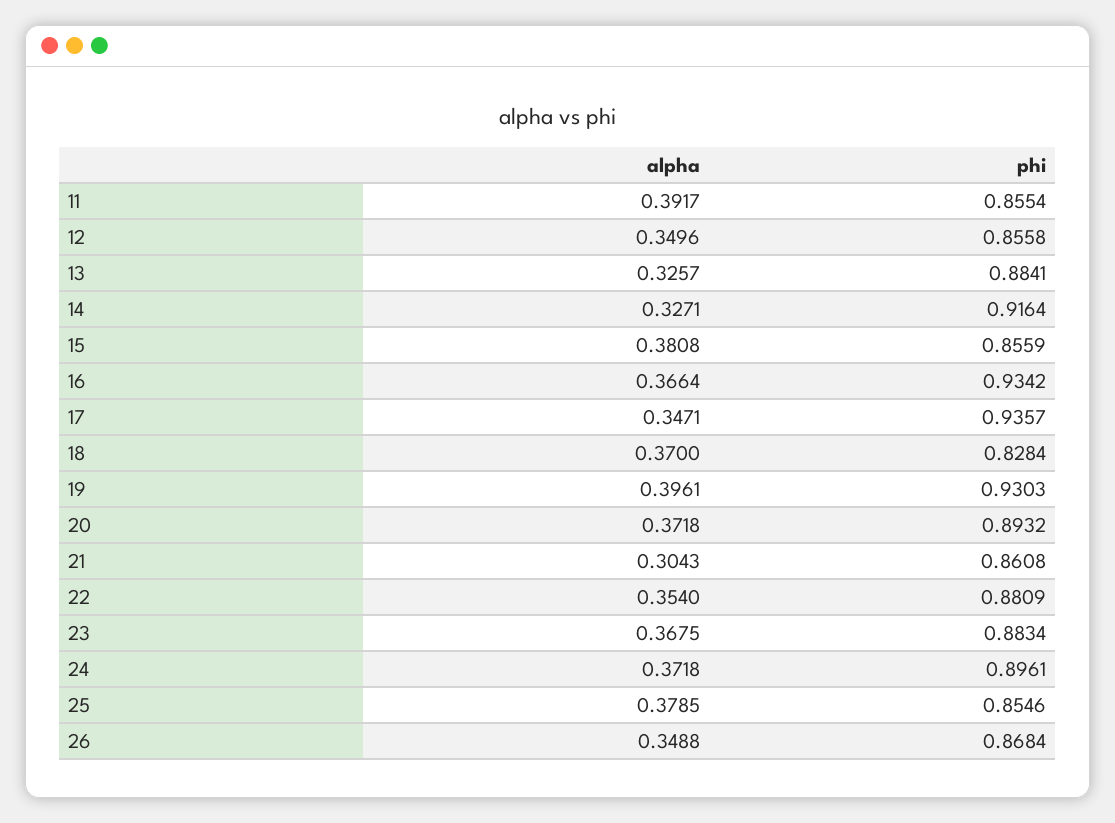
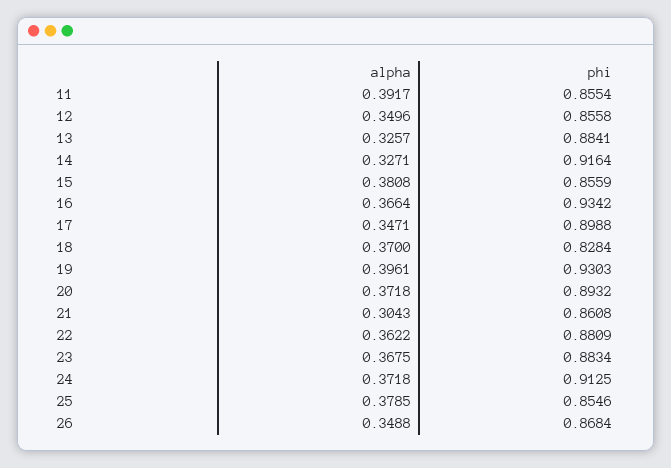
  {
    "alpha": {
      "11": 0.3917,
      "12": 0.3496,
      "13": 0.3257,
      "14": 0.3271,
      "15": 0.3808,
      "16": 0.3664,
      "17": 0.3471,
      "18": 0.37,
      "19": 0.3961,
      "20": 0.3718,
      "21": 0.3043,
-     "22": 0.354,
+     "22": 0.3622,
      "23": 0.3675,
      "24": 0.3718,
      "25": 0.3785,
      "26": 0.3488
    },
    "phi": {
      "11": 0.8554,
      "12": 0.8558,
      "13": 0.8841,
      "14": 0.9164,
      "15": 0.8559,
      "16": 0.9342,
-     "17": 0.9357,
+     "17": 0.8988,
      "18": 0.8284,
      "19": 0.9303,
      "20": 0.8932,
      "21": 0.8608,
      "22": 0.8809,
      "23": 0.8834,
-     "24": 0.8961,
+     "24": 0.9125,
      "25": 0.8546,
      "26": 0.8684
    }
  }

